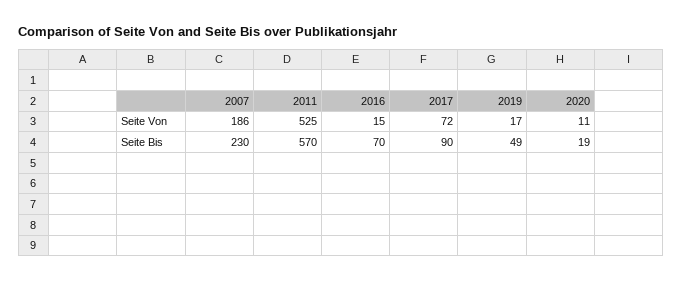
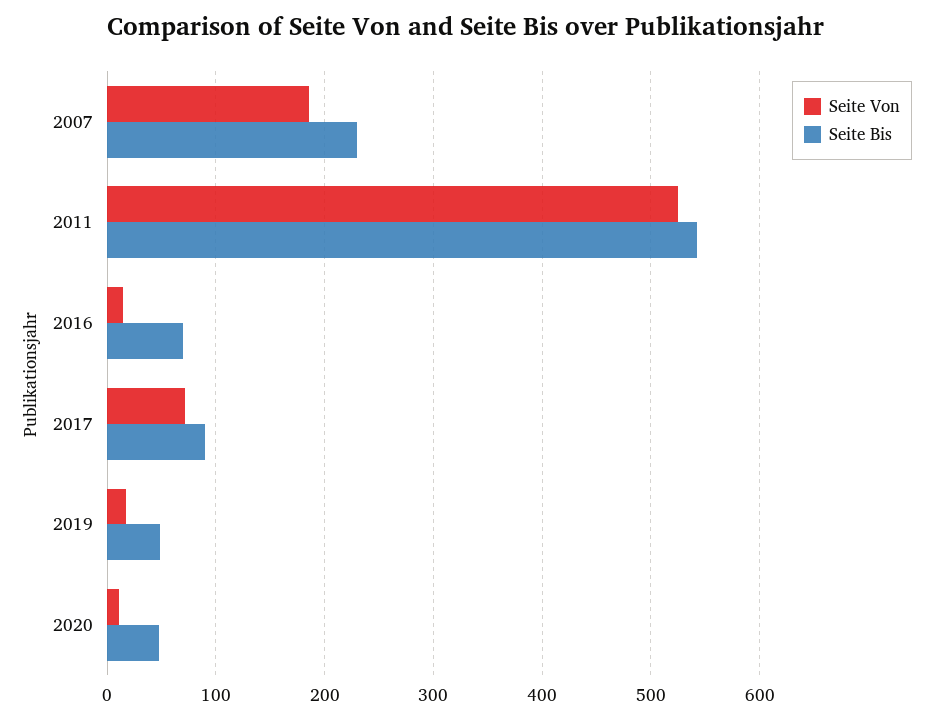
  {
    "Seite Von": {
      "2007": 186,
      "2011": 525,
      "2016": 15,
      "2017": 72,
      "2019": 17,
      "2020": 11
    },
    "Seite Bis": {
      "2007": 230,
-     "2011": 570,
+     "2011": 540,
      "2016": 70,
      "2017": 90,
      "2019": 49,
-     "2020": 19
+     "2020": 50
    }
  }

